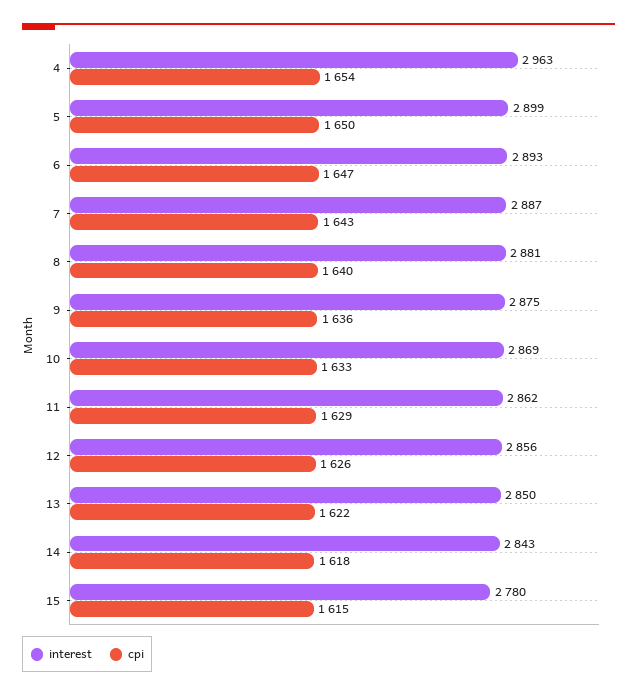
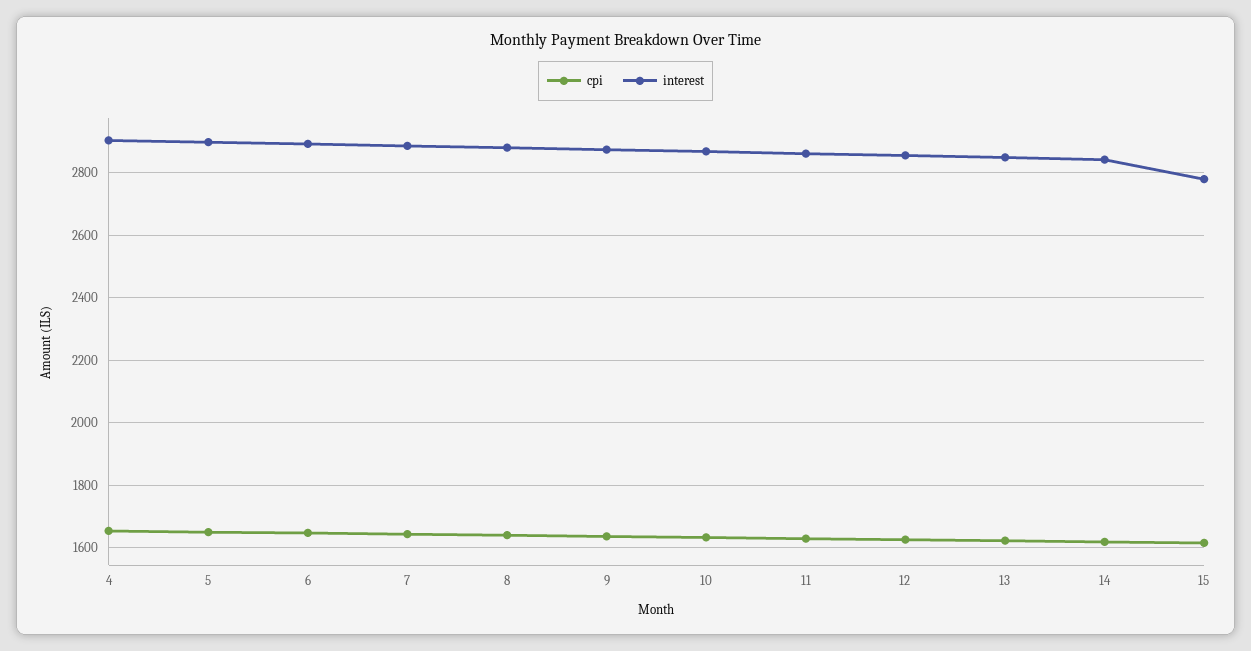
  {
    "interest": {
-     "4": 2963,
+     "4": 2900,
      "5": 2899,
      "6": 2893,
      "7": 2887,
      "8": 2881,
      "9": 2875,
      "10": 2869,
      "11": 2862,
      "12": 2856,
      "13": 2850,
      "14": 2843,
      "15": 2780
    },
    "cpi": {
      "4": 1654,
      "5": 1650,
      "6": 1647,
      "7": 1643,
      "8": 1640,
      "9": 1636,
      "10": 1633,
      "11": 1629,
      "12": 1626,
      "13": 1622,
      "14": 1618,
      "15": 1615
    }
  }

